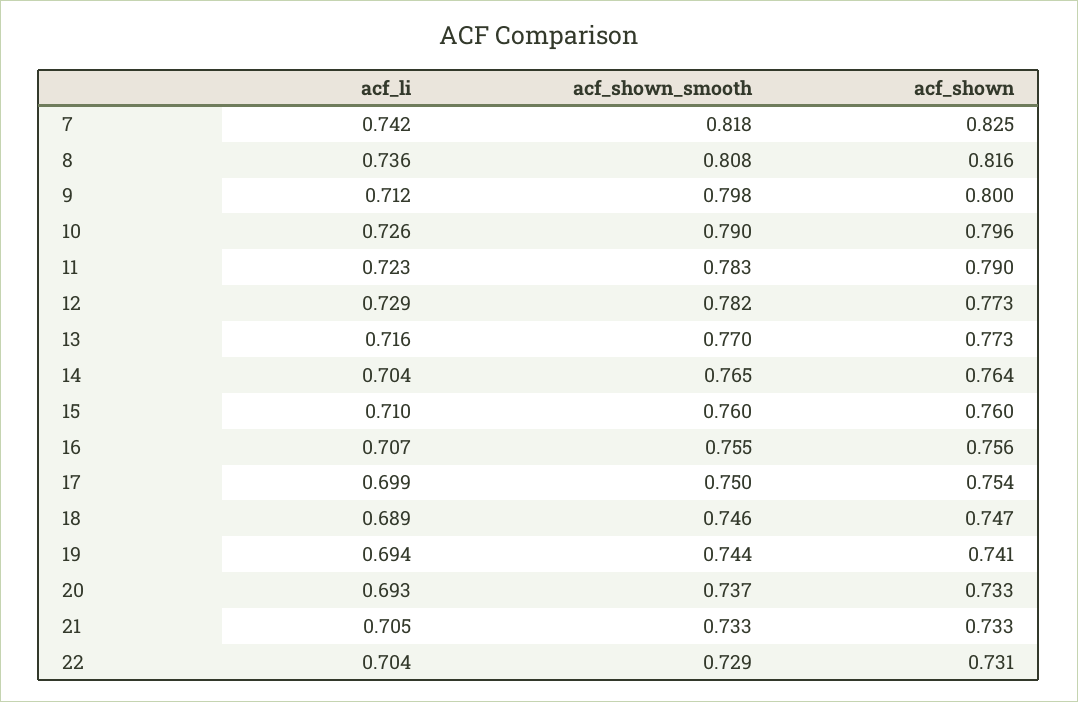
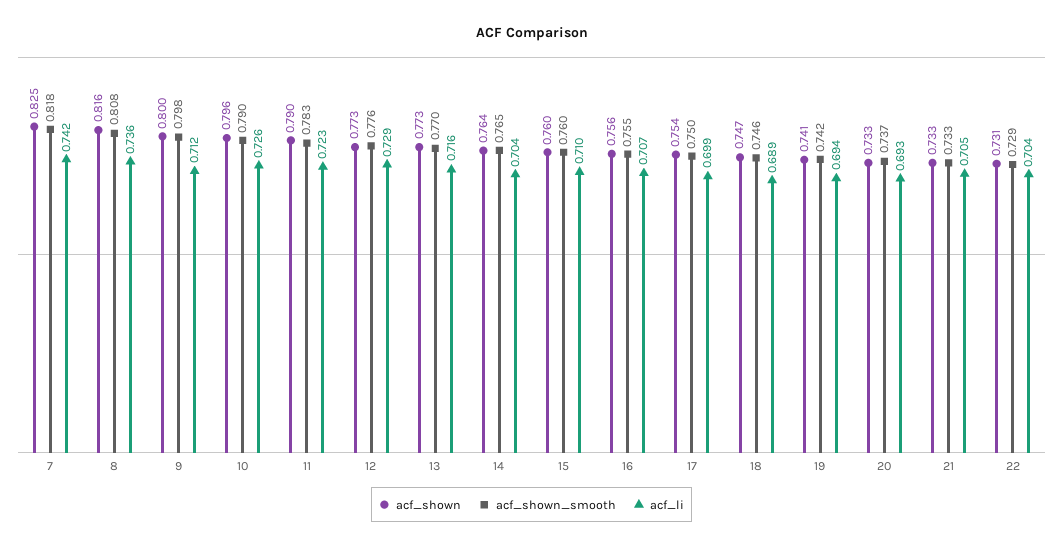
  {
    "acf_li": {
      "7": 0.742,
      "8": 0.736,
      "9": 0.712,
      "10": 0.726,
      "11": 0.723,
      "12": 0.729,
      "13": 0.716,
      "14": 0.704,
      "15": 0.71,
      "16": 0.707,
      "17": 0.699,
      "18": 0.689,
      "19": 0.694,
      "20": 0.693,
      "21": 0.705,
      "22": 0.704
    },
    "acf_shown_smooth": {
      "7": 0.818,
      "8": 0.808,
      "9": 0.798,
      "10": 0.79,
      "11": 0.783,
-     "12": 0.782,
+     "12": 0.776,
      "13": 0.77,
      "14": 0.765,
      "15": 0.76,
      "16": 0.755,
      "17": 0.75,
      "18": 0.746,
-     "19": 0.744,
+     "19": 0.742,
      "20": 0.737,
      "21": 0.733,
      "22": 0.729
    },
    "acf_shown": {
      "7": 0.825,
      "8": 0.816,
      "9": 0.8,
      "10": 0.796,
      "11": 0.79,
      "12": 0.773,
      "13": 0.773,
      "14": 0.764,
      "15": 0.76,
      "16": 0.756,
      "17": 0.754,
      "18": 0.747,
      "19": 0.741,
      "20": 0.733,
      "21": 0.733,
      "22": 0.731
    }
  }

